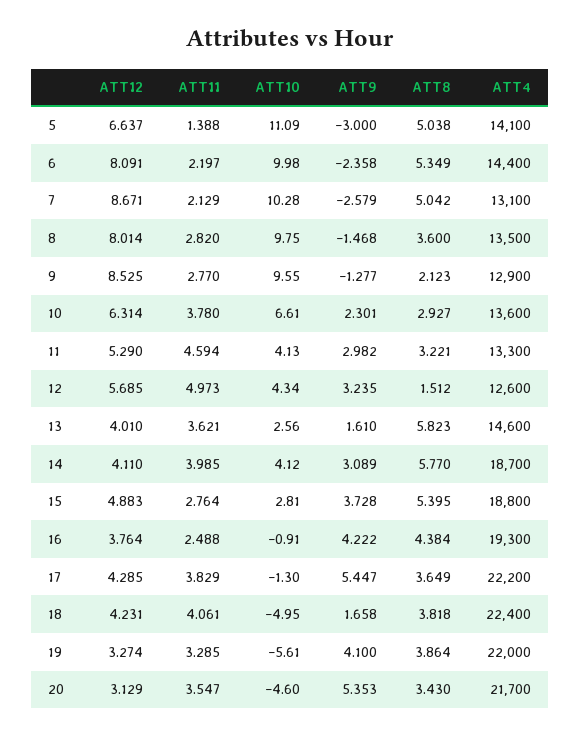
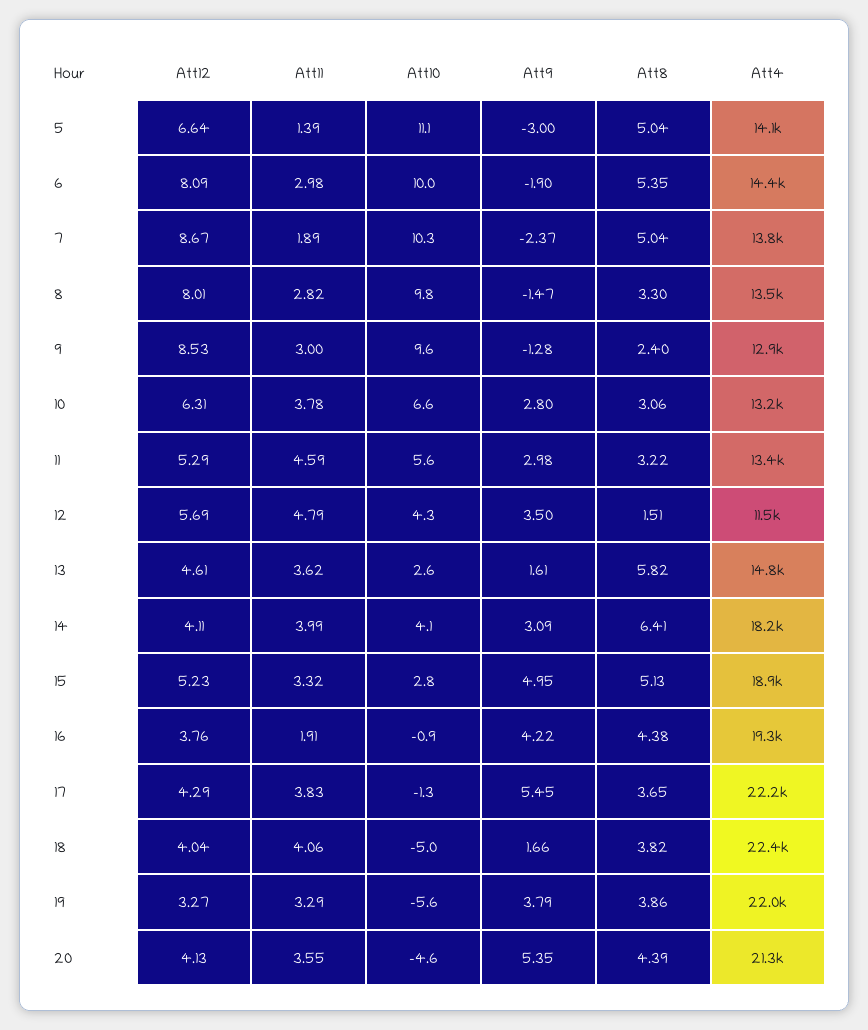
  {
    "ATT12": {
      "5": 6.637,
      "6": 8.091,
      "7": 8.671,
      "8": 8.014,
      "9": 8.525,
      "10": 6.314,
      "11": 5.29,
      "12": 5.685,
-     "13": 4.01,
+     "13": 4.61,
      "14": 4.11,
-     "15": 4.883,
+     "15": 5.23,
      "16": 3.764,
      "17": 4.285,
-     "18": 4.231,
+     "18": 4.04,
      "19": 3.274,
-     "20": 3.129
+     "20": 4.13
    },
    "ATT11": {
      "5": 1.388,
-     "6": 2.197,
+     "6": 2.98,
-     "7": 2.129,
+     "7": 1.89,
      "8": 2.82,
-     "9": 2.77,
+     "9": 3,
      "10": 3.78,
      "11": 4.594,
-     "12": 4.973,
+     "12": 4.79,
      "13": 3.621,
      "14": 3.985,
-     "15": 2.764,
+     "15": 3.32,
-     "16": 2.488,
+     "16": 1.91,
      "17": 3.829,
      "18": 4.061,
      "19": 3.285,
      "20": 3.547
    },
    "ATT10": {
      "5": 11.09,
      "6": 9.98,
      "7": 10.28,
      "8": 9.75,
      "9": 9.55,
      "10": 6.61,
-     "11": 4.13,
+     "11": 5.6,
      "12": 4.34,
      "13": 2.56,
      "14": 4.12,
      "15": 2.81,
      "16": -0.91,
      "17": -1.3,
      "18": -4.95,
      "19": -5.61,
      "20": -4.6
    },
    "ATT9": {
      "5": -3,
-     "6": -2.358,
+     "6": -1.9,
-     "7": -2.579,
+     "7": -2.37,
      "8": -1.468,
      "9": -1.277,
-     "10": 2.301,
+     "10": 2.8,
      "11": 2.982,
-     "12": 3.235,
+     "12": 3.5,
      "13": 1.61,
      "14": 3.089,
-     "15": 3.728,
+     "15": 4.95,
      "16": 4.222,
      "17": 5.447,
      "18": 1.658,
-     "19": 4.1,
+     "19": 3.79,
      "20": 5.353
    },
    "ATT8": {
      "5": 5.038,
      "6": 5.349,
      "7": 5.042,
-     "8": 3.6,
+     "8": 3.3,
-     "9": 2.123,
+     "9": 2.4,
-     "10": 2.927,
+     "10": 3.06,
      "11": 3.221,
      "12": 1.512,
      "13": 5.823,
-     "14": 5.77,
+     "14": 6.41,
-     "15": 5.395,
+     "15": 5.13,
      "16": 4.384,
      "17": 3.649,
      "18": 3.818,
      "19": 3.864,
-     "20": 3.43
+     "20": 4.39
    },
    "ATT4": {
      "5": 14100,
      "6": 14400,
-     "7": 13100,
+     "7": 13800,
      "8": 13500,
      "9": 12900,
-     "10": 13600,
+     "10": 13200,
-     "11": 13300,
+     "11": 13400,
-     "12": 12600,
+     "12": 11500,
-     "13": 14600,
+     "13": 14800,
-     "14": 18700,
+     "14": 18200,
-     "15": 18800,
+     "15": 18900,
      "16": 19300,
      "17": 22200,
      "18": 22400,
      "19": 22000,
-     "20": 21700
+     "20": 21300
    }
  }

